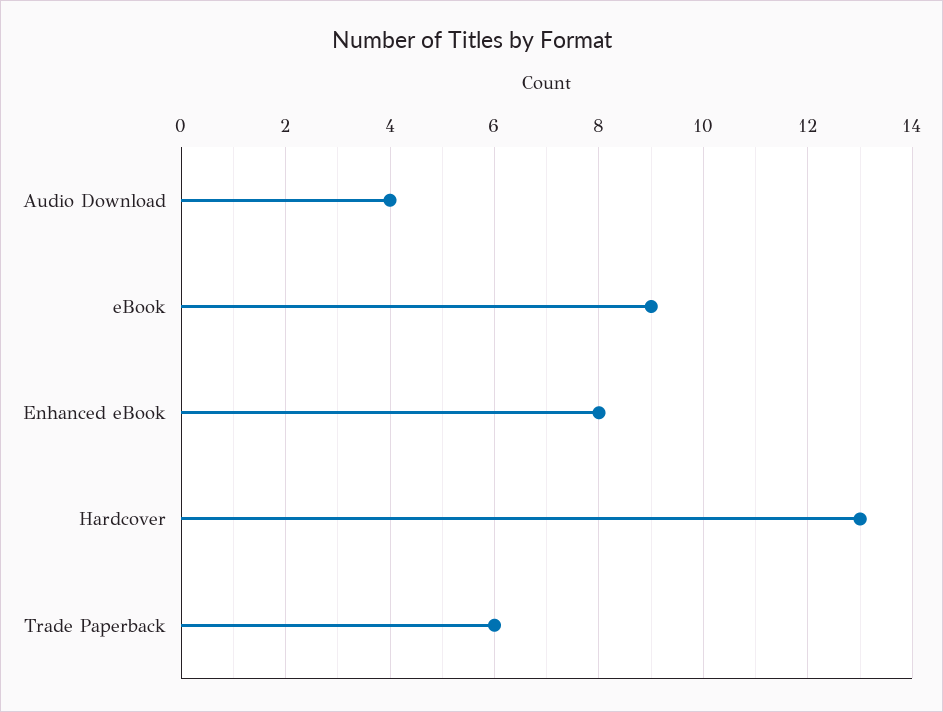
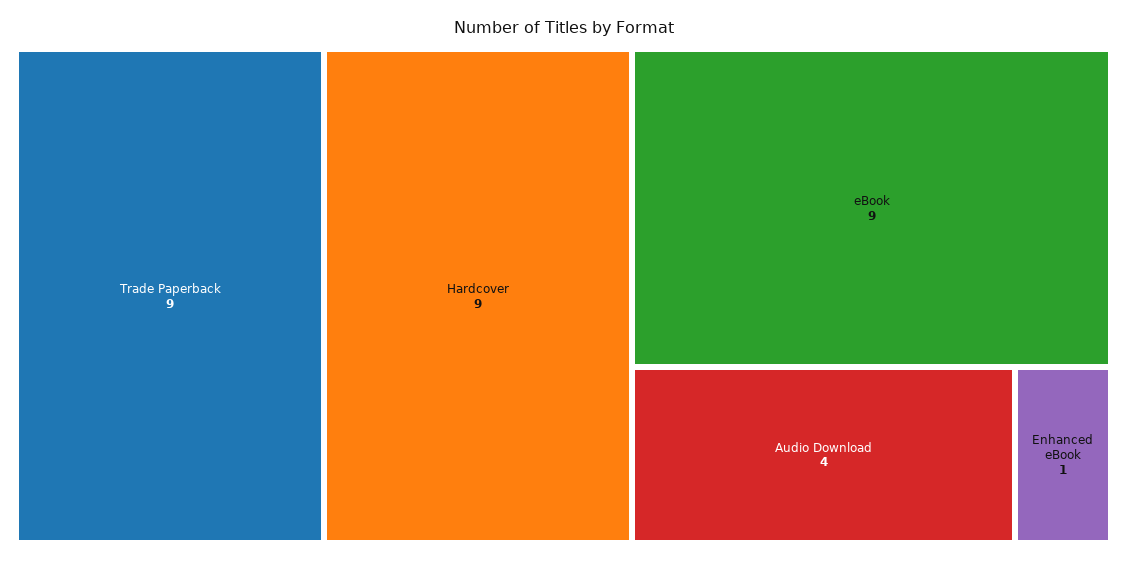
  {
    "Audio Download": 4,
    "eBook": 9,
-   "Enhanced eBook": 8,
+   "Enhanced eBook": 1,
-   "Hardcover": 13,
+   "Hardcover": 9,
-   "Trade Paperback": 6
+   "Trade Paperback": 9
  }

